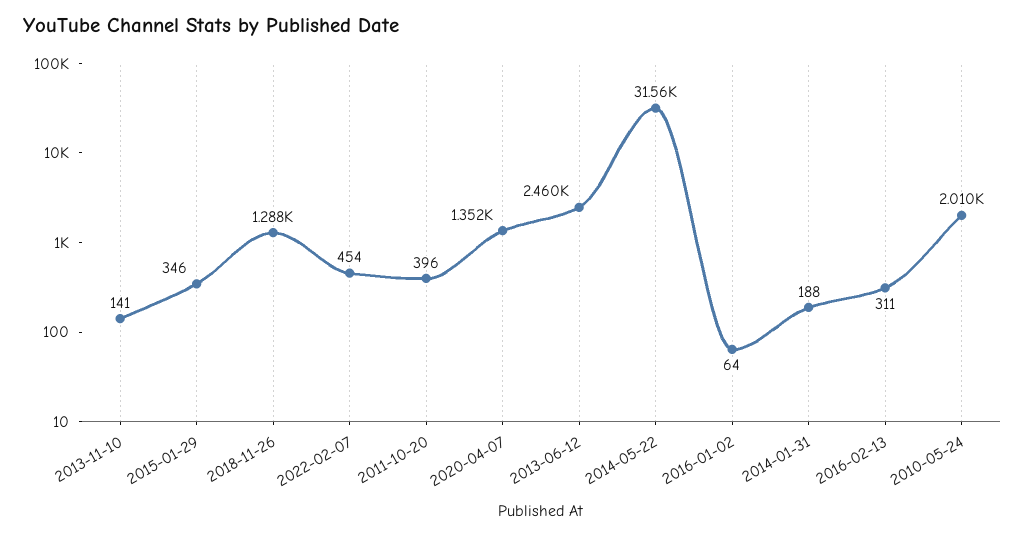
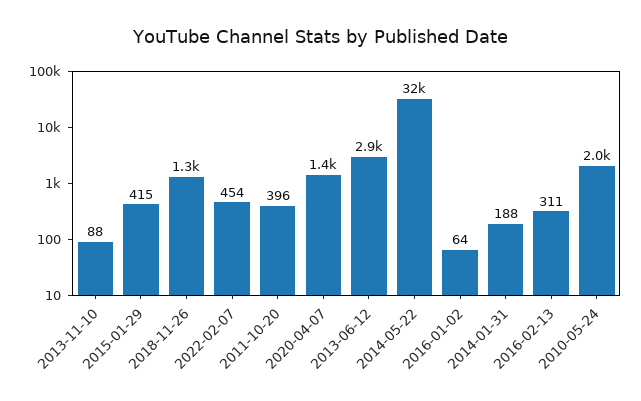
  {
-   "2013-11-10": 141,
+   "2013-11-10": 88,
-   "2015-01-29": 346,
+   "2015-01-29": 415,
    "2018-11-26": 1288,
    "2022-02-07": 454,
    "2011-10-20": 396,
    "2020-04-07": 1352,
-   "2013-06-12": 2460,
+   "2013-06-12": 2900,
    "2014-05-22": 31560,
    "2016-01-02": 64,
    "2014-01-31": 188,
    "2016-02-13": 311,
    "2010-05-24": 2010
  }

